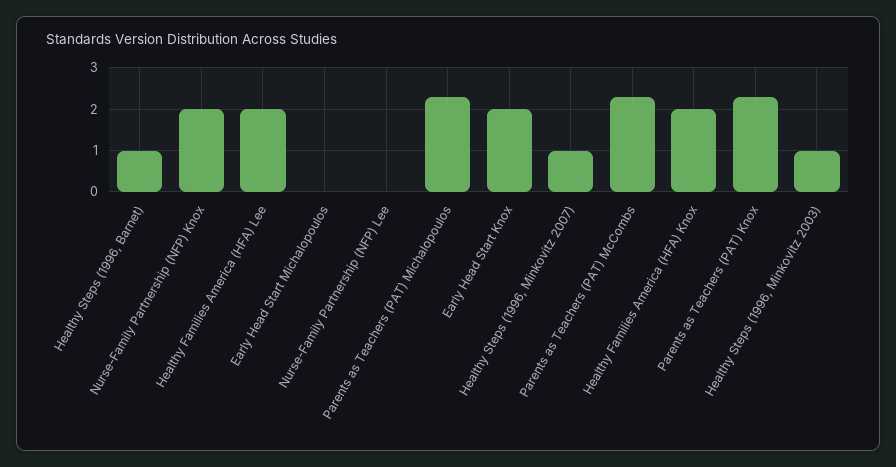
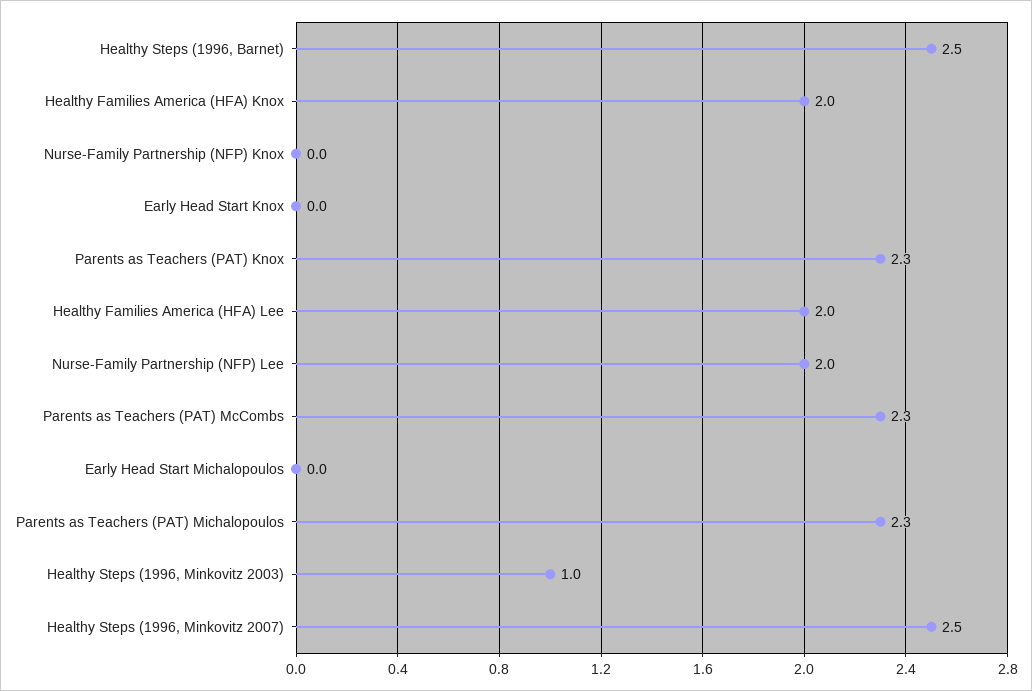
  {
-   "Healthy Steps (1996, Barnet)": 1,
+   "Healthy Steps (1996, Barnet)": 2.5,
-   "Nurse-Family Partnership (NFP) Knox": 2,
+   "Nurse-Family Partnership (NFP) Knox": 0,
    "Healthy Families America (HFA) Lee": 2,
    "Early Head Start Michalopoulos": 0,
-   "Nurse-Family Partnership (NFP) Lee": 0,
+   "Nurse-Family Partnership (NFP) Lee": 2,
    "Parents as Teachers (PAT) Michalopoulos": 2.3,
-   "Early Head Start Knox": 2,
+   "Early Head Start Knox": 0,
-   "Healthy Steps (1996, Minkovitz 2007)": 1,
+   "Healthy Steps (1996, Minkovitz 2007)": 2.5,
    "Parents as Teachers (PAT) McCombs": 2.3,
    "Healthy Families America (HFA) Knox": 2,
    "Parents as Teachers (PAT) Knox": 2.3,
    "Healthy Steps (1996, Minkovitz 2003)": 1
  }

